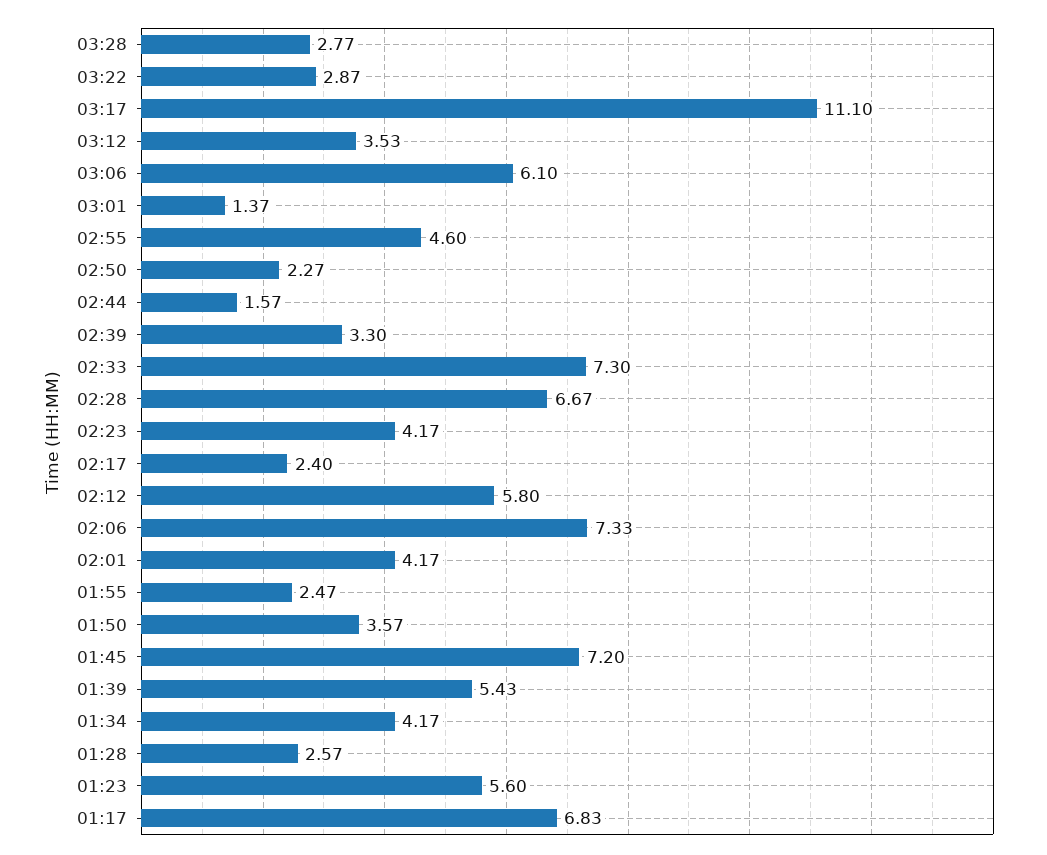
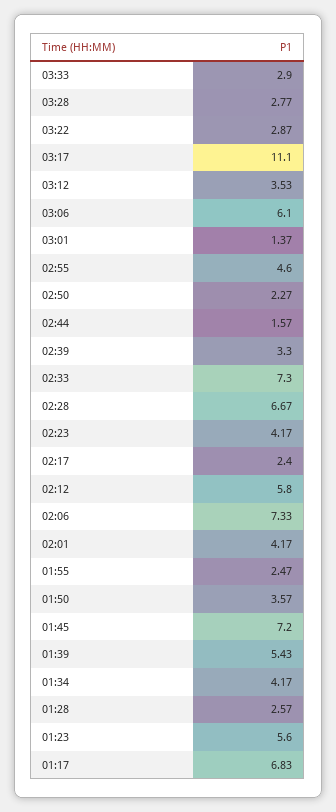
  {
    "03:28": 2.77,
    "03:22": 2.87,
    "03:17": 11.1,
    "03:12": 3.53,
    "03:06": 6.1,
    "03:01": 1.37,
    "02:55": 4.6,
    "02:50": 2.27,
    "02:44": 1.57,
    "02:39": 3.3,
    "02:33": 7.3,
    "02:28": 6.67,
    "02:23": 4.17,
    "02:17": 2.4,
    "02:12": 5.8,
    "02:06": 7.33,
    "02:01": 4.17,
    "01:55": 2.47,
    "01:50": 3.57,
    "01:45": 7.2,
    "01:39": 5.43,
    "01:34": 4.17,
    "01:28": 2.57,
    "01:23": 5.6,
-   "01:17": 6.83
+   "01:17": 6.83,
+   "03:33": 2.9
  }

